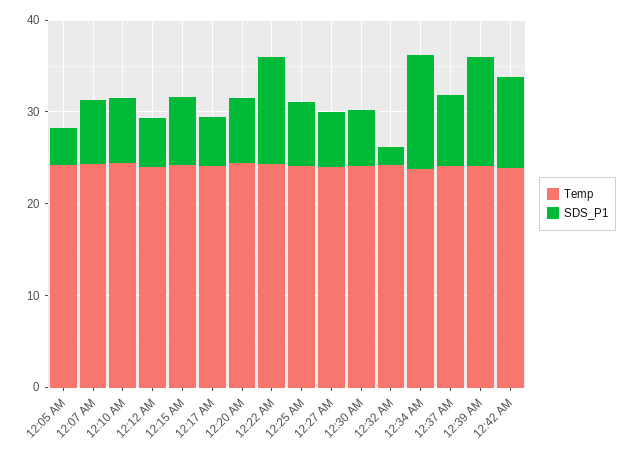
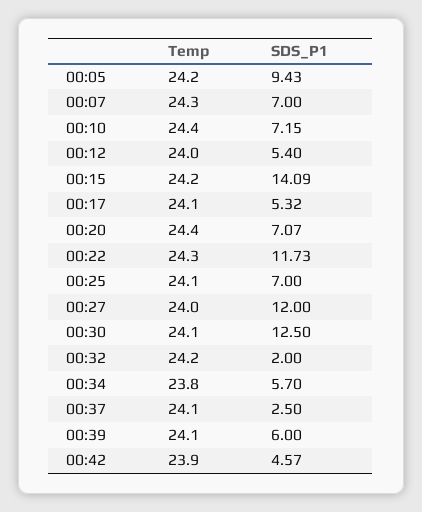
  {
    "Temp": {
      "12:05 AM": 24.2,
      "12:07 AM": 24.3,
      "12:10 AM": 24.4,
      "12:12 AM": 24,
      "12:15 AM": 24.2,
      "12:17 AM": 24.1,
      "12:20 AM": 24.4,
      "12:22 AM": 24.3,
      "12:25 AM": 24.1,
      "12:27 AM": 24,
      "12:30 AM": 24.1,
      "12:32 AM": 24.2,
      "12:34 AM": 23.8,
      "12:37 AM": 24.1,
      "12:39 AM": 24.1,
      "12:42 AM": 23.9
    },
    "SDS_P1": {
-     "12:05 AM": 4,
+     "12:05 AM": 9.43,
      "12:07 AM": 7,
      "12:10 AM": 7.15,
      "12:12 AM": 5.4,
-     "12:15 AM": 8,
+     "12:15 AM": 14.09,
      "12:17 AM": 5.32,
      "12:20 AM": 7.07,
      "12:22 AM": 11.73,
      "12:25 AM": 7,
-     "12:27 AM": 6,
+     "12:27 AM": 12,
-     "12:30 AM": 6,
+     "12:30 AM": 12.5,
      "12:32 AM": 2,
-     "12:34 AM": 12,
+     "12:34 AM": 5.7,
-     "12:37 AM": 8,
+     "12:37 AM": 2.5,
-     "12:39 AM": 12,
+     "12:39 AM": 6,
-     "12:42 AM": 10
+     "12:42 AM": 4.57
    }
  }

